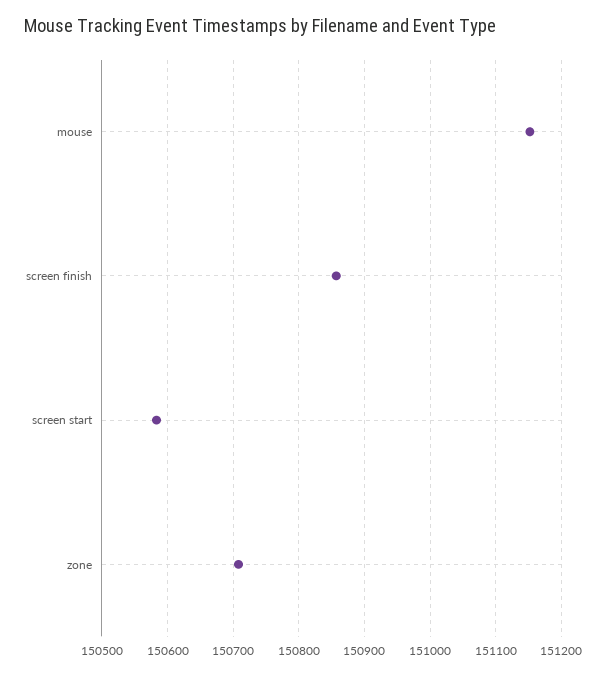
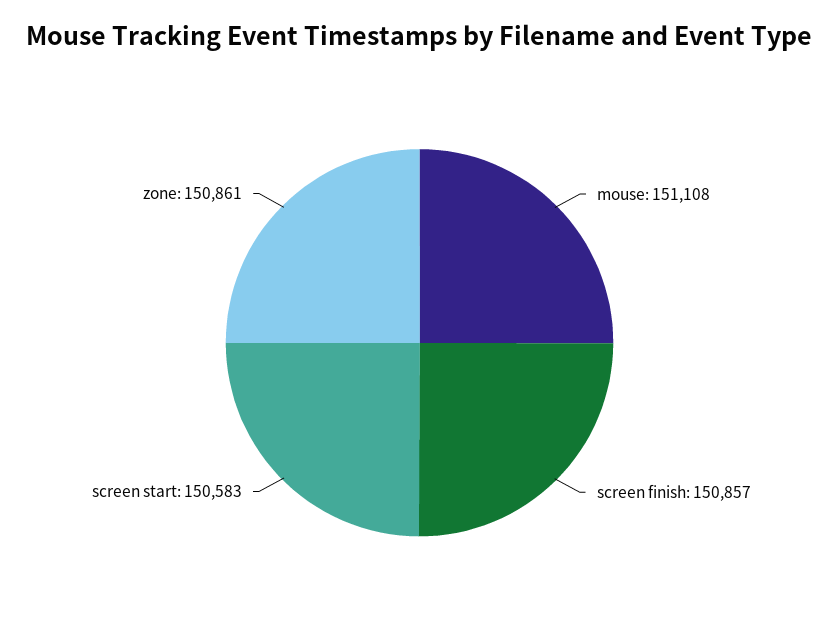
  {
-   "mouse": 151150,
+   "mouse": 151108,
    "screen finish": 150857,
    "screen start": 150583,
-   "zone": 150710
+   "zone": 150861
  }

